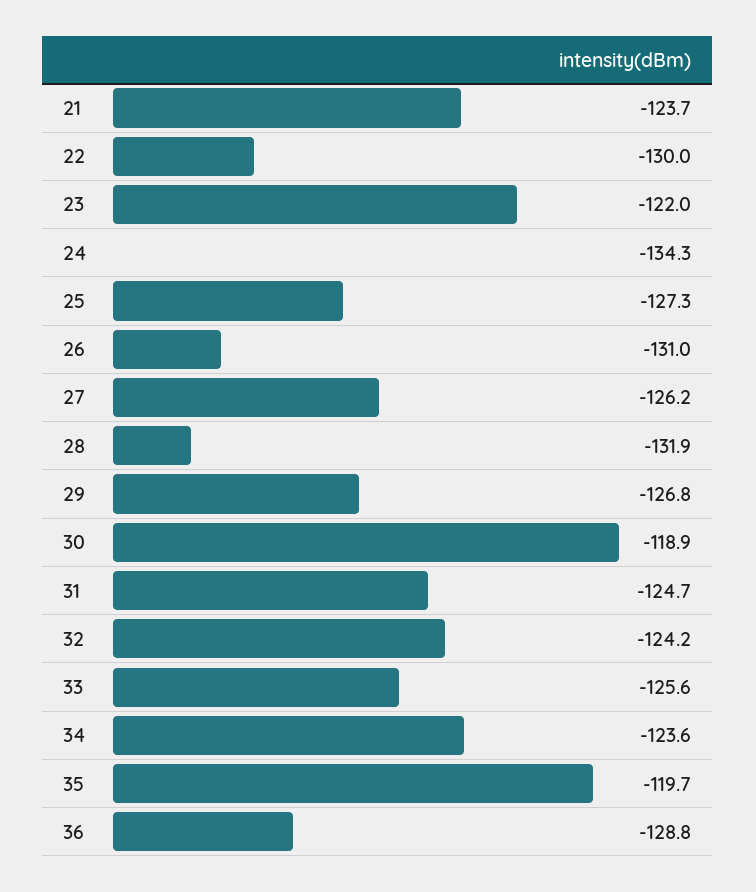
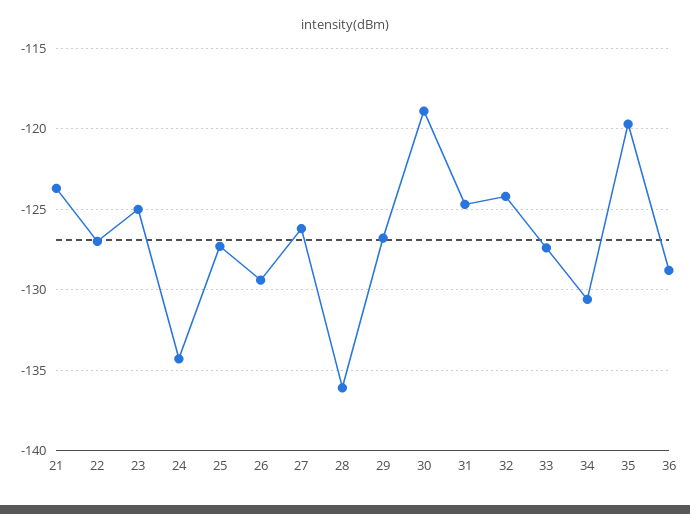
  {
    "21": -123.7,
-   "22": -130,
+   "22": -127,
-   "23": -122,
+   "23": -125,
    "24": -134.3,
    "25": -127.3,
-   "26": -131,
+   "26": -129.5,
    "27": -126.2,
-   "28": -131.9,
+   "28": -136,
    "29": -126.8,
    "30": -118.9,
    "31": -124.7,
    "32": -124.2,
-   "33": -125.6,
+   "33": -127.5,
-   "34": -123.6,
+   "34": -130.5,
    "35": -119.7,
    "36": -128.8
  }

